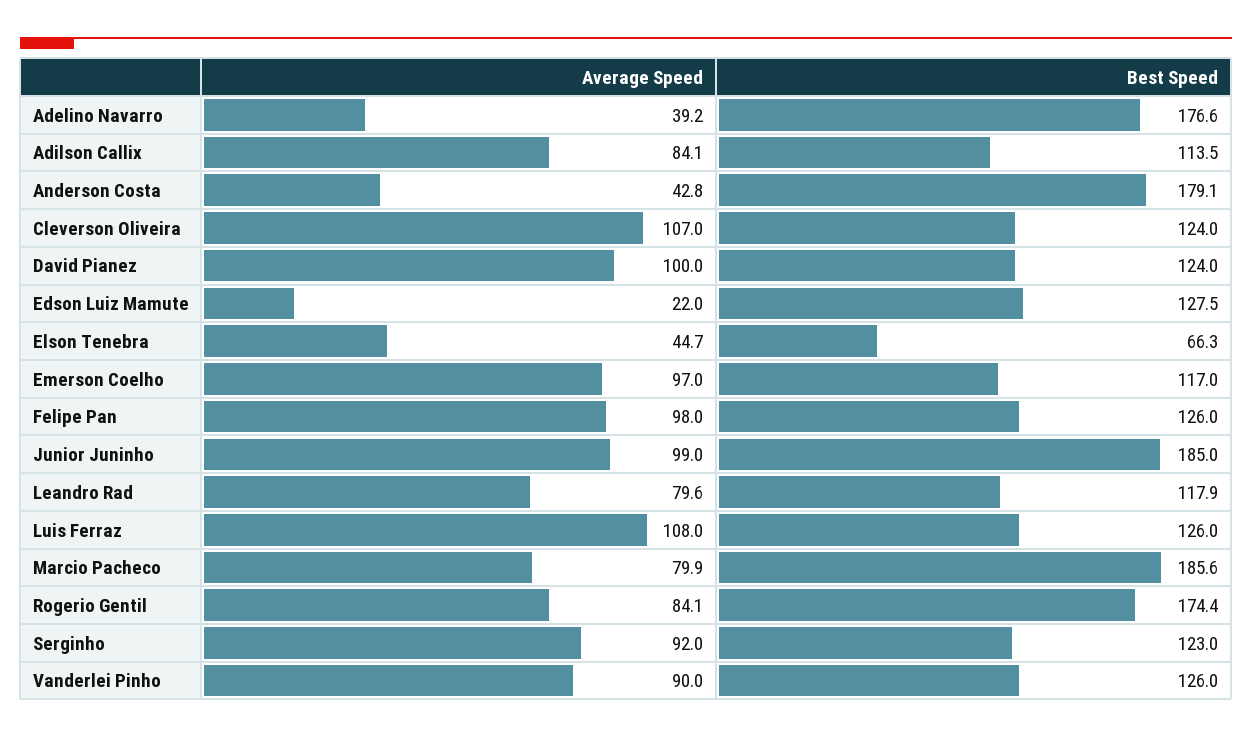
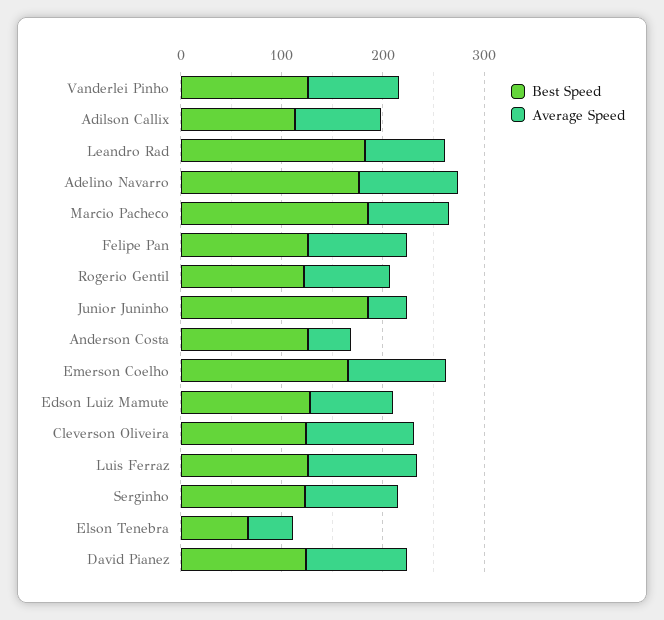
  {
    "Average Speed": {
-     "Adelino Navarro": 39.2,
+     "Adelino Navarro": 100,
      "Adilson Callix": 84.1,
      "Anderson Costa": 42.8,
      "Cleverson Oliveira": 107,
      "David Pianez": 100,
-     "Edson Luiz Mamute": 22,
+     "Edson Luiz Mamute": 80,
      "Elson Tenebra": 44.7,
      "Emerson Coelho": 97,
      "Felipe Pan": 98,
-     "Junior Juninho": 99,
+     "Junior Juninho": 40,
      "Leandro Rad": 79.6,
      "Luis Ferraz": 108,
      "Marcio Pacheco": 79.9,
      "Rogerio Gentil": 84.1,
      "Serginho": 92,
      "Vanderlei Pinho": 90
    },
    "Best Speed": {
      "Adelino Navarro": 176.6,
      "Adilson Callix": 113.5,
-     "Anderson Costa": 179.1,
+     "Anderson Costa": 120,
      "Cleverson Oliveira": 124,
      "David Pianez": 124,
      "Edson Luiz Mamute": 127.5,
      "Elson Tenebra": 66.3,
-     "Emerson Coelho": 117,
+     "Emerson Coelho": 160,
      "Felipe Pan": 126,
      "Junior Juninho": 185,
-     "Leandro Rad": 117.9,
+     "Leandro Rad": 180,
      "Luis Ferraz": 126,
      "Marcio Pacheco": 185.6,
-     "Rogerio Gentil": 174.4,
+     "Rogerio Gentil": 120,
      "Serginho": 123,
      "Vanderlei Pinho": 126
    }
  }

